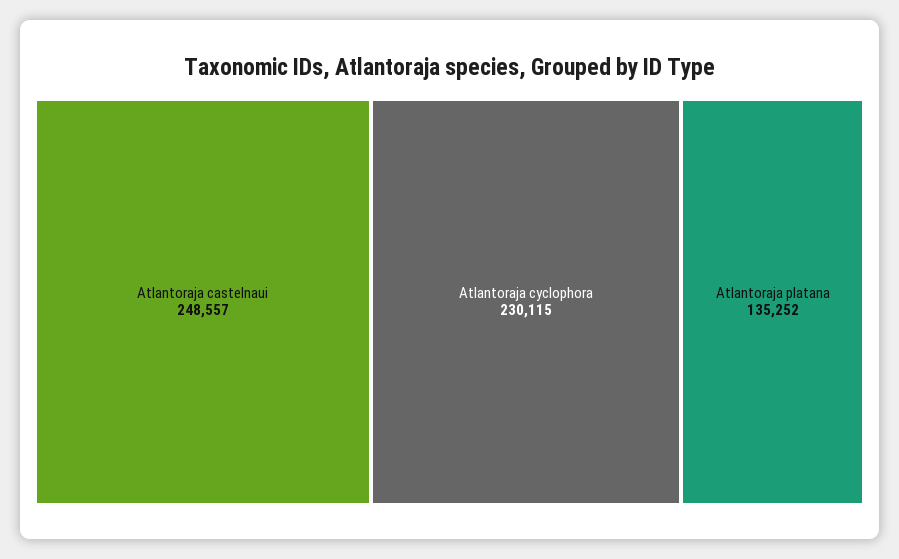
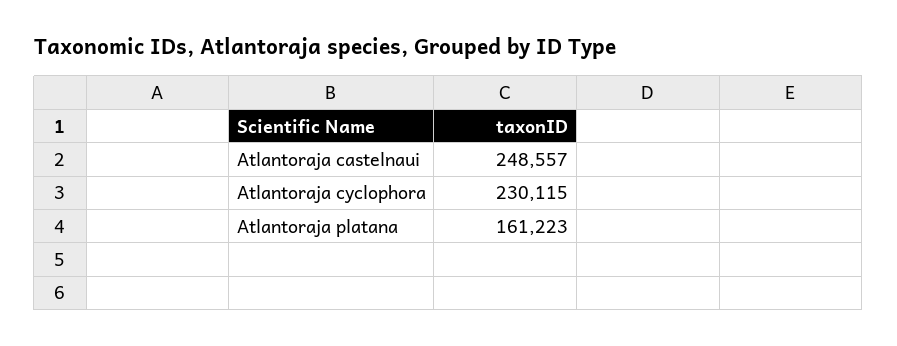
  {
    "Atlantoraja castelnaui": 248557,
    "Atlantoraja cyclophora": 230115,
-   "Atlantoraja platana": 135252
+   "Atlantoraja platana": 161223
  }

